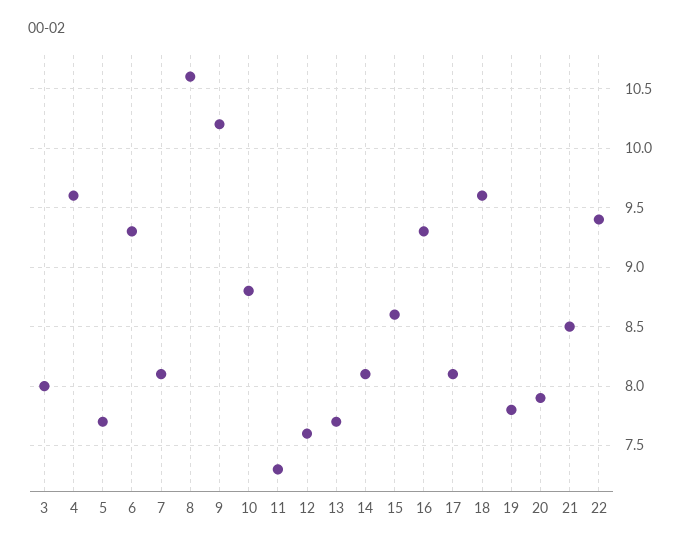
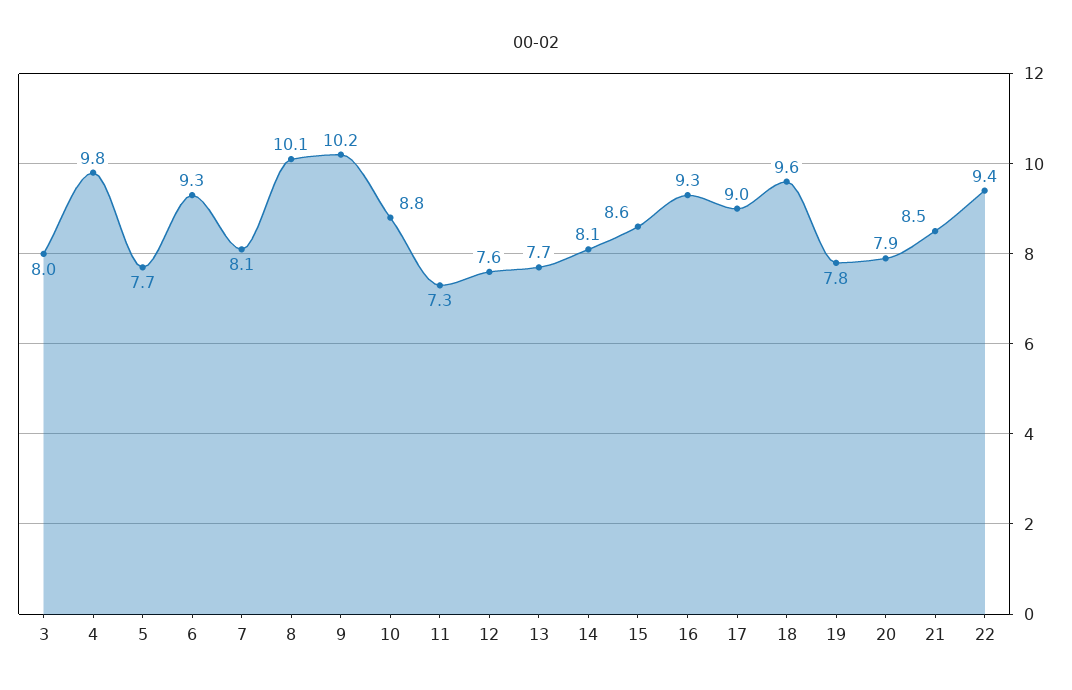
  {
    "3": 8,
-   "4": 9.6,
+   "4": 9.8,
    "5": 7.7,
    "6": 9.3,
    "7": 8.1,
-   "8": 10.6,
+   "8": 10.1,
    "9": 10.2,
    "10": 8.8,
    "11": 7.3,
    "12": 7.6,
    "13": 7.7,
    "14": 8.1,
    "15": 8.6,
    "16": 9.3,
-   "17": 8.1,
+   "17": 9,
    "18": 9.6,
    "19": 7.8,
    "20": 7.9,
    "21": 8.5,
    "22": 9.4
  }

